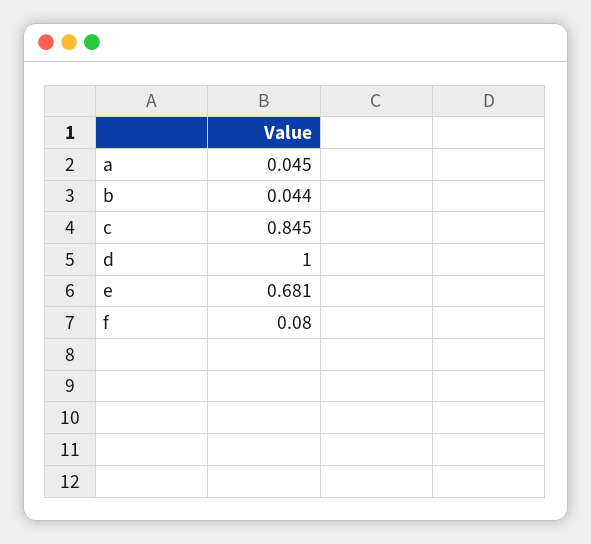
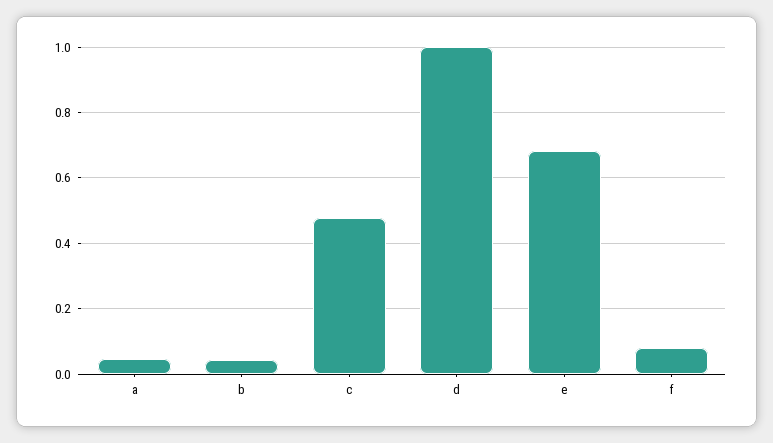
  {
    "a": 0.045,
    "b": 0.044,
-   "c": 0.845,
+   "c": 0.48,
    "d": 1,
    "e": 0.681,
    "f": 0.08
  }

